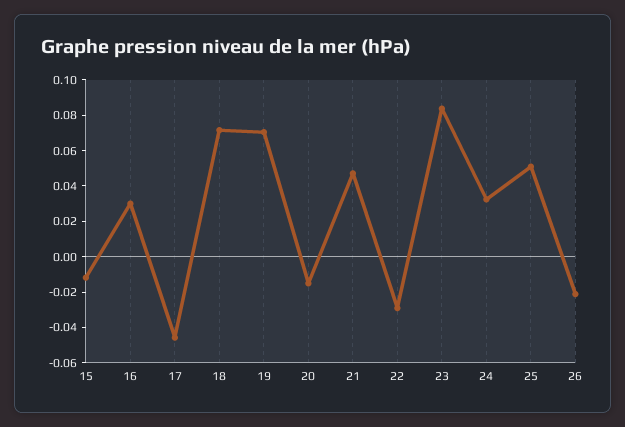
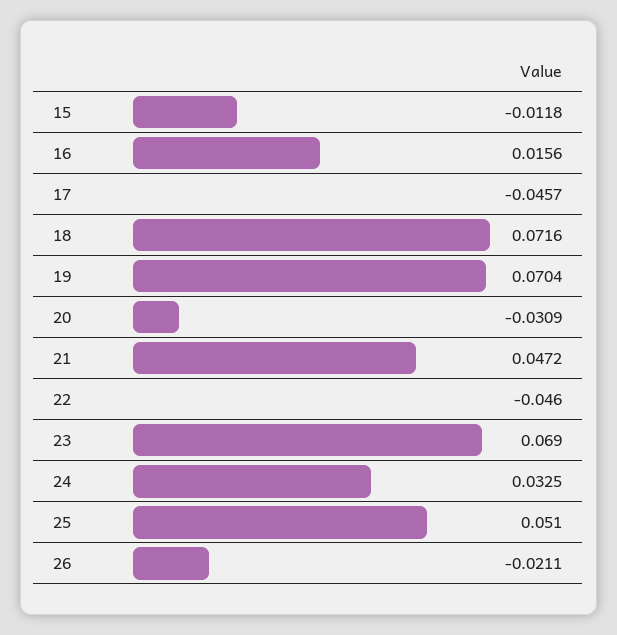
  {
    "15": -0.0118,
-   "16": 0.03,
+   "16": 0.0156,
    "17": -0.0457,
    "18": 0.0716,
    "19": 0.0704,
-   "20": -0.015,
+   "20": -0.0309,
    "21": 0.0472,
-   "22": -0.03,
+   "22": -0.046,
-   "23": 0.085,
+   "23": 0.069,
    "24": 0.0325,
    "25": 0.051,
    "26": -0.0211
  }

